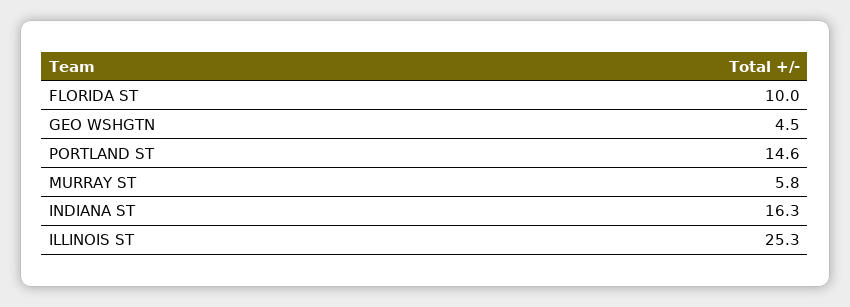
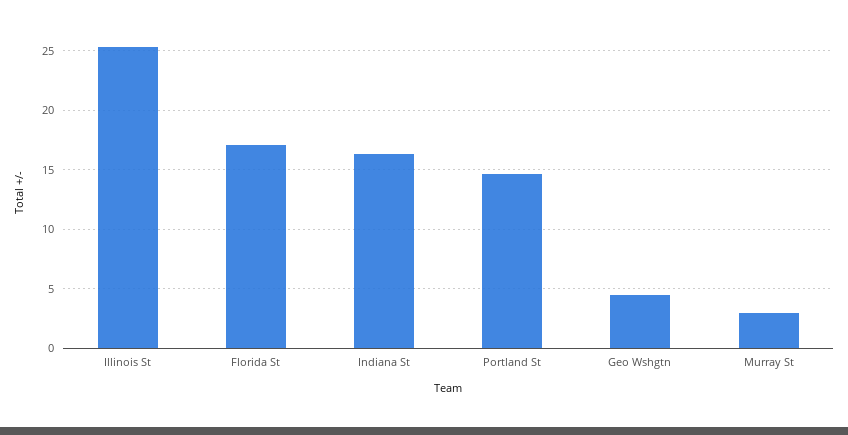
  {
-   "FLORIDA ST": 10,
+   "FLORIDA ST": 17,
    "GEO WSHGTN": 4.5,
    "PORTLAND ST": 14.6,
-   "MURRAY ST": 5.8,
+   "MURRAY ST": 3,
    "INDIANA ST": 16.3,
    "ILLINOIS ST": 25.3
  }

